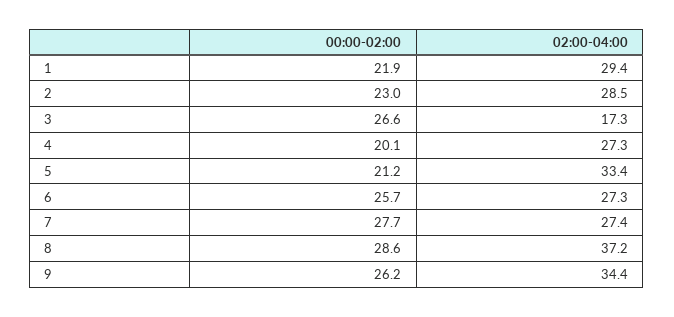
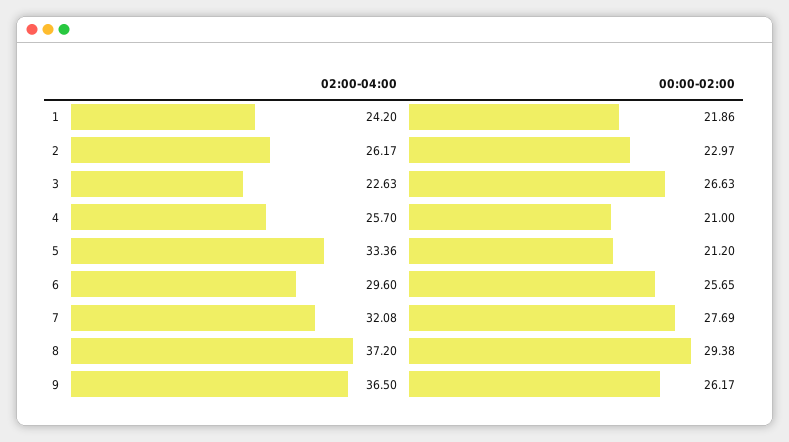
  {
    "00:00-02:00": {
      "1": 21.86,
      "2": 22.97,
      "3": 26.63,
-     "4": 20.1,
+     "4": 21,
      "5": 21.2,
      "6": 25.65,
      "7": 27.69,
-     "8": 28.6,
+     "8": 29.38,
      "9": 26.17
    },
    "02:00-04:00": {
-     "1": 29.4,
+     "1": 24.2,
-     "2": 28.5,
+     "2": 26.17,
-     "3": 17.3,
+     "3": 22.63,
-     "4": 27.3,
+     "4": 25.7,
      "5": 33.36,
-     "6": 27.3,
+     "6": 29.6,
-     "7": 27.4,
+     "7": 32.08,
      "8": 37.2,
-     "9": 34.4
+     "9": 36.5
    }
  }

